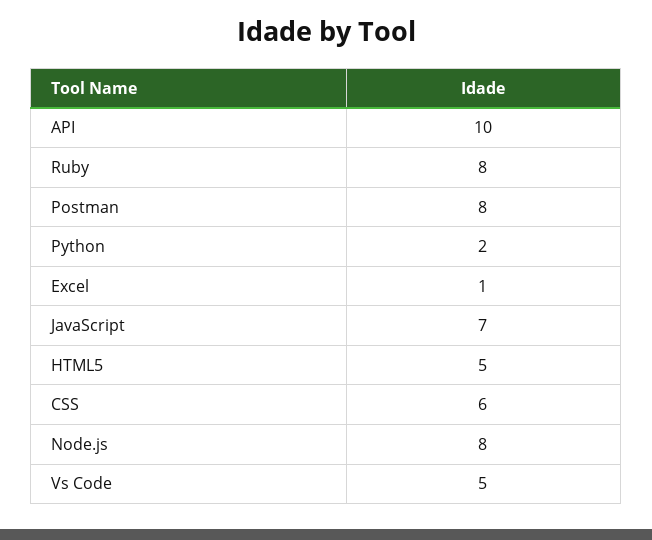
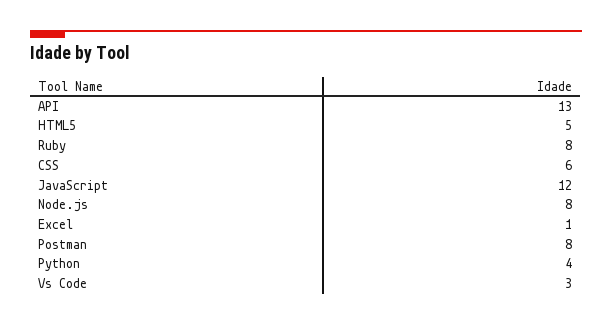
  {
-   "API": 10,
+   "API": 13,
    "Ruby": 8,
    "Postman": 8,
-   "Python": 2,
+   "Python": 4,
    "Excel": 1,
-   "JavaScript": 7,
+   "JavaScript": 12,
    "HTML5": 5,
    "CSS": 6,
    "Node.js": 8,
-   "Vs Code": 5
+   "Vs Code": 3
  }

